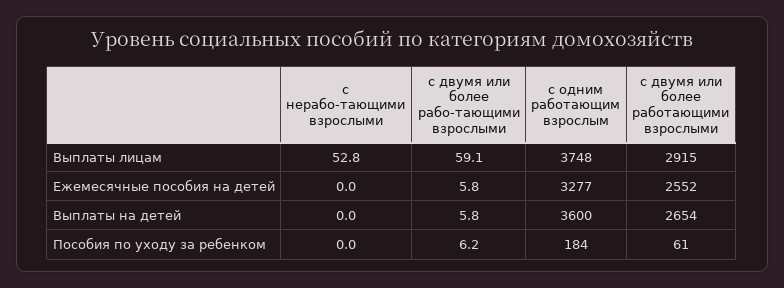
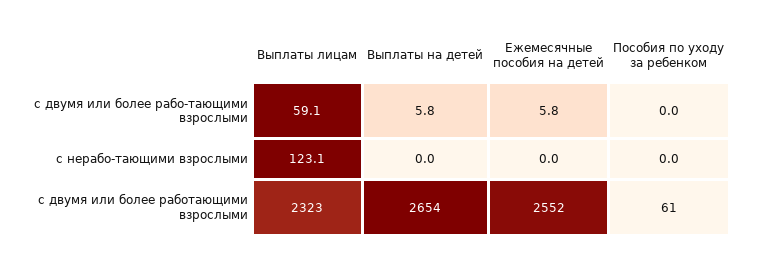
  {
    "с нерабо-тающими взрослыми": {
-     "Выплаты лицам": 52.8,
+     "Выплаты лицам": 123.1,
      "Ежемесячные пособия на детей": 0,
      "Выплаты на детей": 0,
      "Пособия по уходу за ребенком": 0
    },
    "с двумя или более рабо-тающими взрослыми": {
      "Выплаты лицам": 59.1,
      "Ежемесячные пособия на детей": 5.8,
      "Выплаты на детей": 5.8,
-     "Пособия по уходу за ребенком": 6.2
+     "Пособия по уходу за ребенком": 0
    },
-   "с одним работающим взрослым": {
-     "Выплаты лицам": 3748,
-     "Ежемесячные пособия на детей": 3277,
-     "Выплаты на детей": 3600,
-     "Пособия по уходу за ребенком": 184
-   },
    "с двумя или более работающими взрослыми": {
-     "Выплаты лицам": 2915,
+     "Выплаты лицам": 2323,
      "Ежемесячные пособия на детей": 2552,
      "Выплаты на детей": 2654,
      "Пособия по уходу за ребенком": 61
    }
  }

